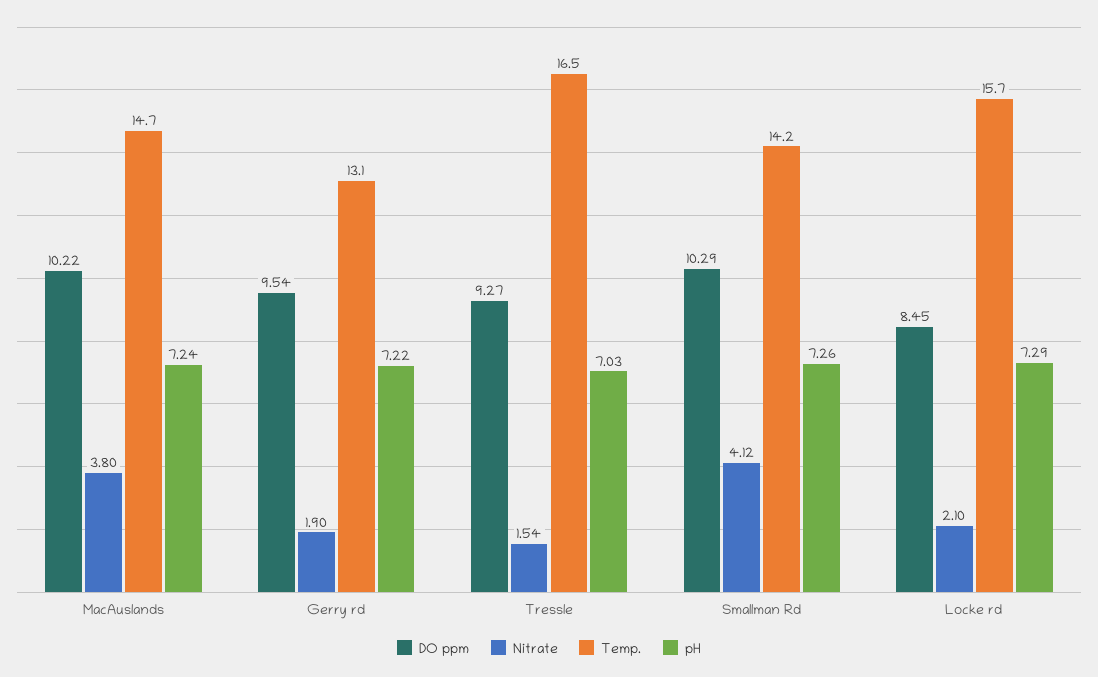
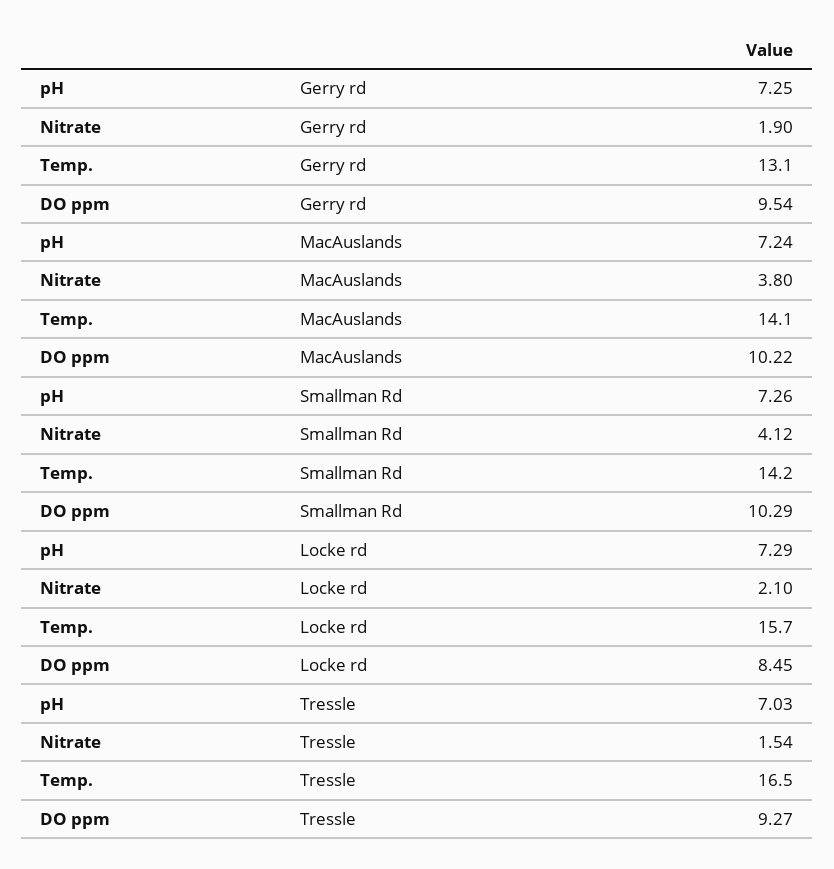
  {
    "DO ppm": {
      "MacAuslands": 10.22,
      "Gerry rd": 9.54,
      "Tressle": 9.27,
      "Smallman Rd": 10.29,
      "Locke rd": 8.45
    },
    "Nitrate": {
      "MacAuslands": 3.8,
      "Gerry rd": 1.9,
      "Tressle": 1.54,
      "Smallman Rd": 4.12,
      "Locke rd": 2.1
    },
    "Temp.": {
-     "MacAuslands": 14.7,
+     "MacAuslands": 14.1,
      "Gerry rd": 13.1,
      "Tressle": 16.5,
      "Smallman Rd": 14.2,
      "Locke rd": 15.7
    },
    "pH": {
      "MacAuslands": 7.24,
-     "Gerry rd": 7.22,
+     "Gerry rd": 7.25,
      "Tressle": 7.03,
      "Smallman Rd": 7.26,
      "Locke rd": 7.29
    }
  }

